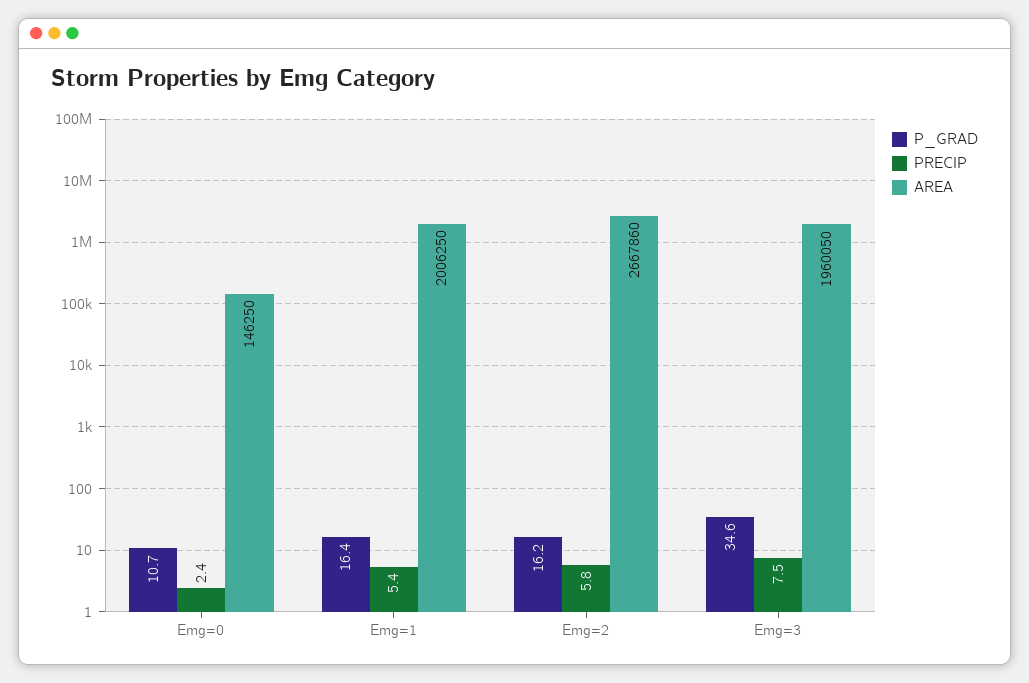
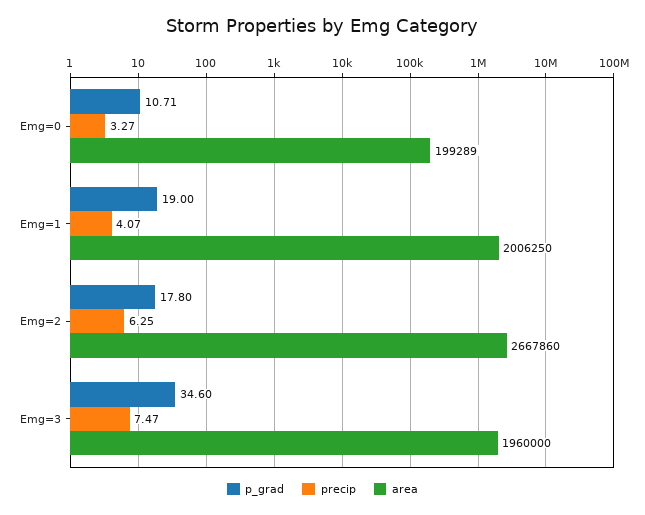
  {
    "P_GRAD": {
      "Emg=0": 10.71,
-     "Emg=1": 16.4,
+     "Emg=1": 19,
-     "Emg=2": 16.2,
+     "Emg=2": 17.8,
      "Emg=3": 34.6
    },
    "PRECIP": {
-     "Emg=0": 2.4,
+     "Emg=0": 3.27,
-     "Emg=1": 5.4,
+     "Emg=1": 4.07,
-     "Emg=2": 5.8,
+     "Emg=2": 6.25,
      "Emg=3": 7.47
    },
    "AREA": {
-     "Emg=0": 146250,
+     "Emg=0": 199289,
      "Emg=1": 2006250,
      "Emg=2": 2667860,
-     "Emg=3": 1960050
+     "Emg=3": 1960000
    }
  }

